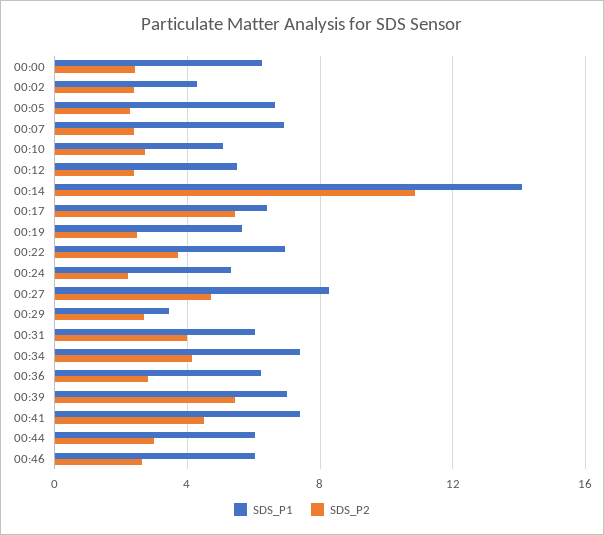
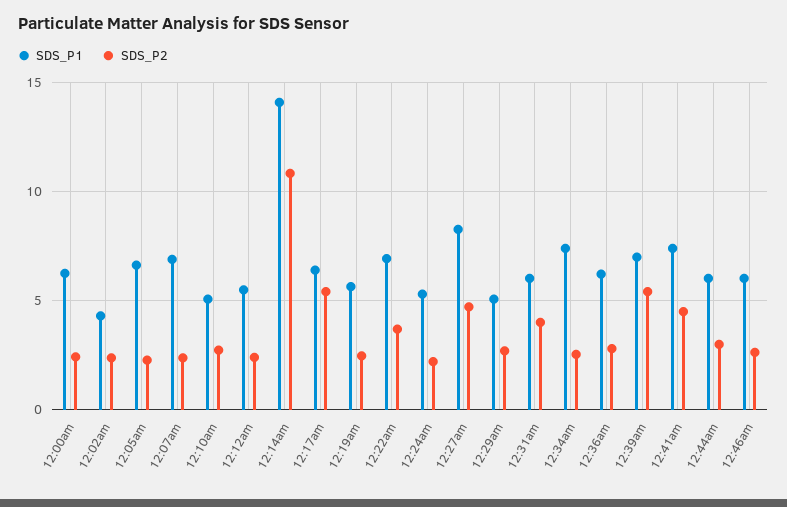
  {
    "SDS_P1": {
      "00:00": 6.5,
      "00:02": 4.5,
      "00:05": 6.5,
      "00:07": 7,
      "00:10": 5,
      "00:12": 5.5,
      "00:14": 14,
      "00:17": 6.5,
      "00:19": 5.5,
      "00:22": 7,
      "00:24": 5.5,
      "00:27": 8.5,
-     "00:29": 3.5,
+     "00:29": 5,
      "00:31": 6,
      "00:34": 7.5,
      "00:36": 6,
      "00:39": 7,
      "00:41": 7.5,
      "00:44": 6,
      "00:46": 6
    },
    "SDS_P2": {
      "00:00": 2.5,
      "00:02": 2.5,
      "00:05": 2.5,
      "00:07": 2.5,
      "00:10": 2.5,
      "00:12": 2.5,
      "00:14": 11,
      "00:17": 5.5,
      "00:19": 2.5,
      "00:22": 3.5,
      "00:24": 2,
      "00:27": 4.5,
      "00:29": 2.5,
      "00:31": 4,
-     "00:34": 4,
+     "00:34": 2.5,
      "00:36": 3,
      "00:39": 5.5,
      "00:41": 4.5,
      "00:44": 3,
      "00:46": 2.5
    }
  }

